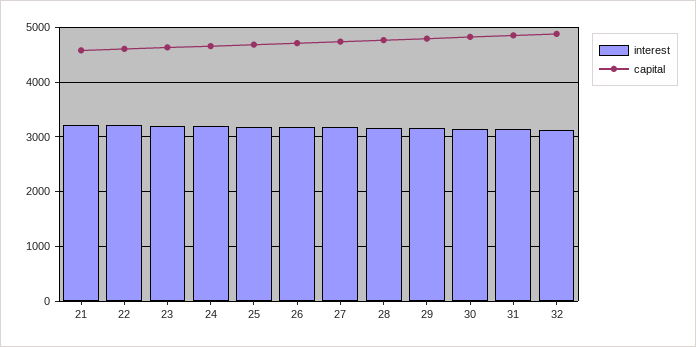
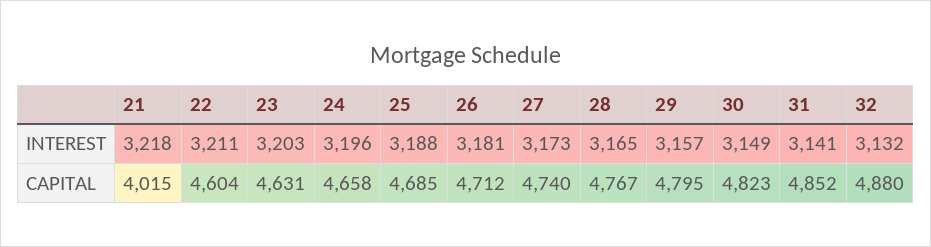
  {
    "interest": {
      "21": 3218,
      "22": 3211,
      "23": 3203,
      "24": 3196,
      "25": 3188,
      "26": 3181,
      "27": 3173,
      "28": 3165,
      "29": 3157,
      "30": 3149,
      "31": 3141,
      "32": 3132
    },
    "capital": {
-     "21": 4600,
+     "21": 4015,
      "22": 4604,
      "23": 4631,
      "24": 4658,
      "25": 4685,
      "26": 4712,
      "27": 4740,
      "28": 4767,
      "29": 4795,
      "30": 4823,
      "31": 4852,
      "32": 4880
    }
  }

